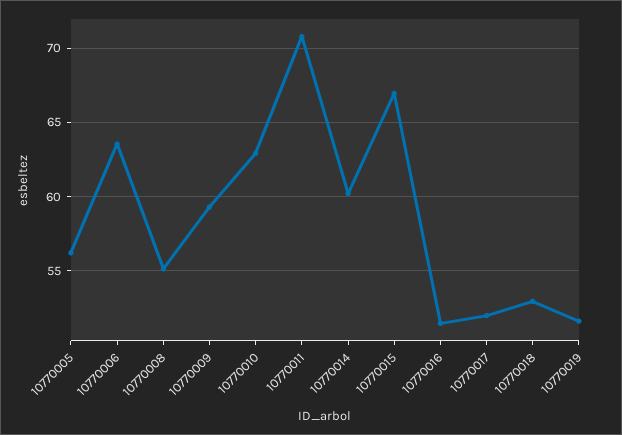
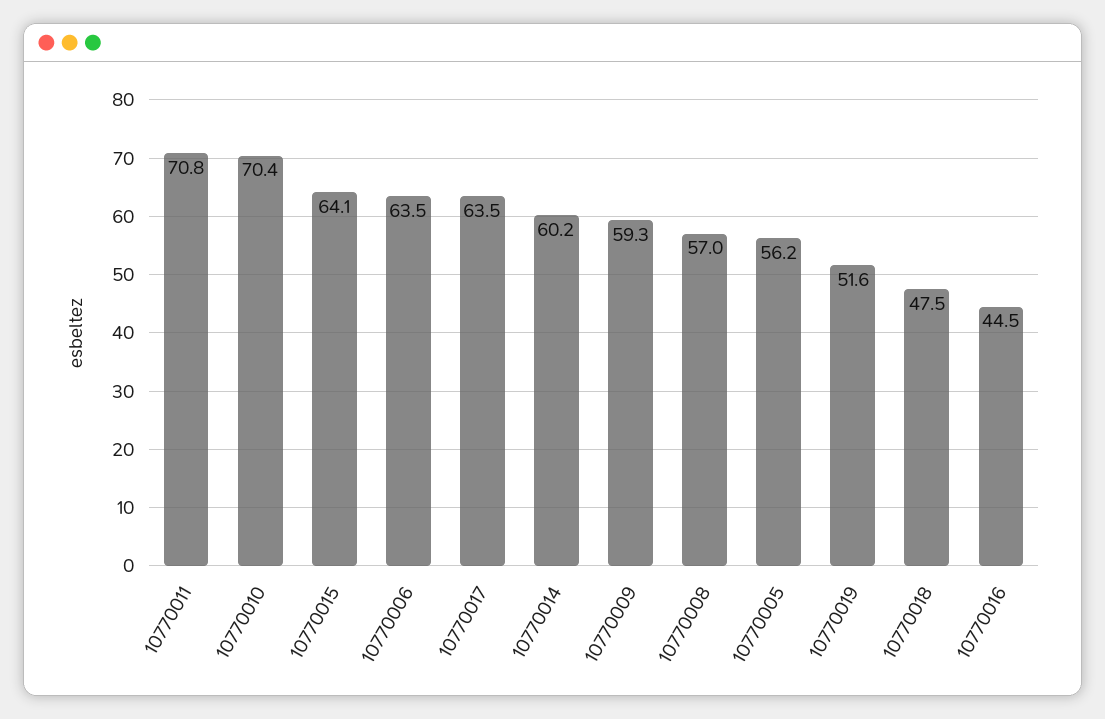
  {
    "10770005": 56.2,
    "10770006": 63.5,
-   "10770008": 55,
+   "10770008": 57,
    "10770009": 59.3,
-   "10770010": 63,
+   "10770010": 70.4,
    "10770011": 70.8,
    "10770014": 60.2,
-   "10770015": 67,
+   "10770015": 64.1,
-   "10770016": 51.5,
+   "10770016": 44.5,
-   "10770017": 52,
+   "10770017": 63.5,
-   "10770018": 53,
+   "10770018": 47.5,
    "10770019": 51.6
  }

